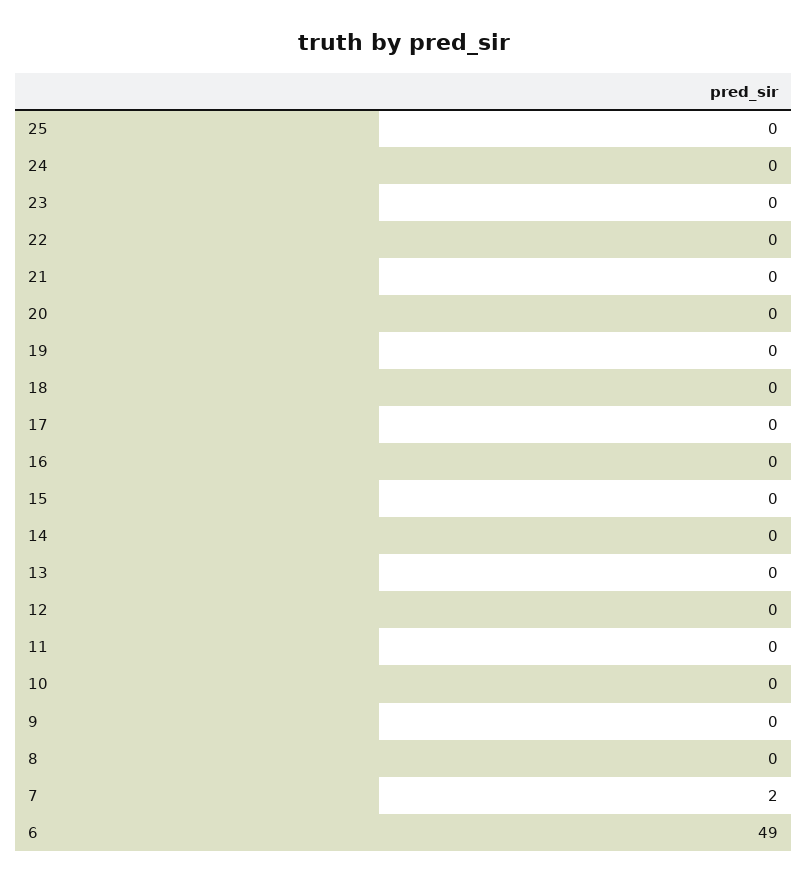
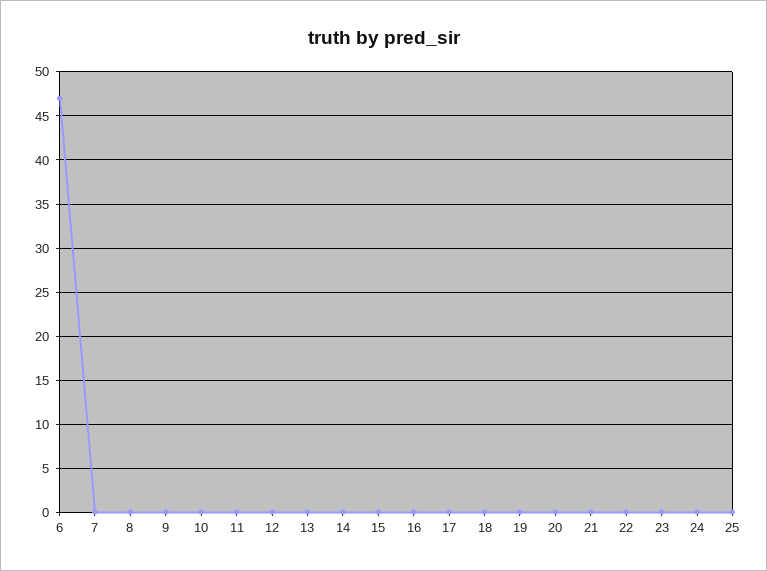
  {
    "25": 0,
    "24": 0,
    "23": 0,
    "22": 0,
    "21": 0,
    "20": 0,
    "19": 0,
    "18": 0,
    "17": 0,
    "16": 0,
    "15": 0,
    "14": 0,
    "13": 0,
    "12": 0,
    "11": 0,
    "10": 0,
    "9": 0,
    "8": 0,
-   "7": 2,
+   "7": 0,
-   "6": 49
+   "6": 47
  }

